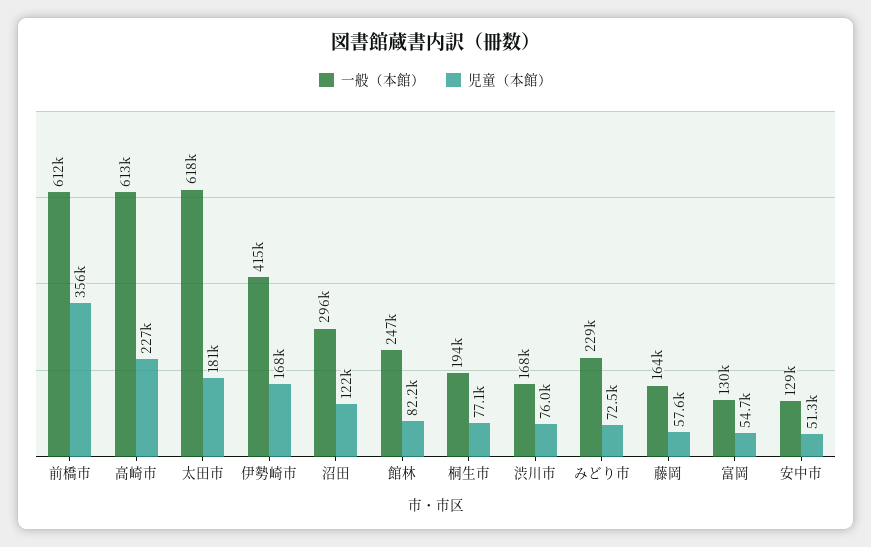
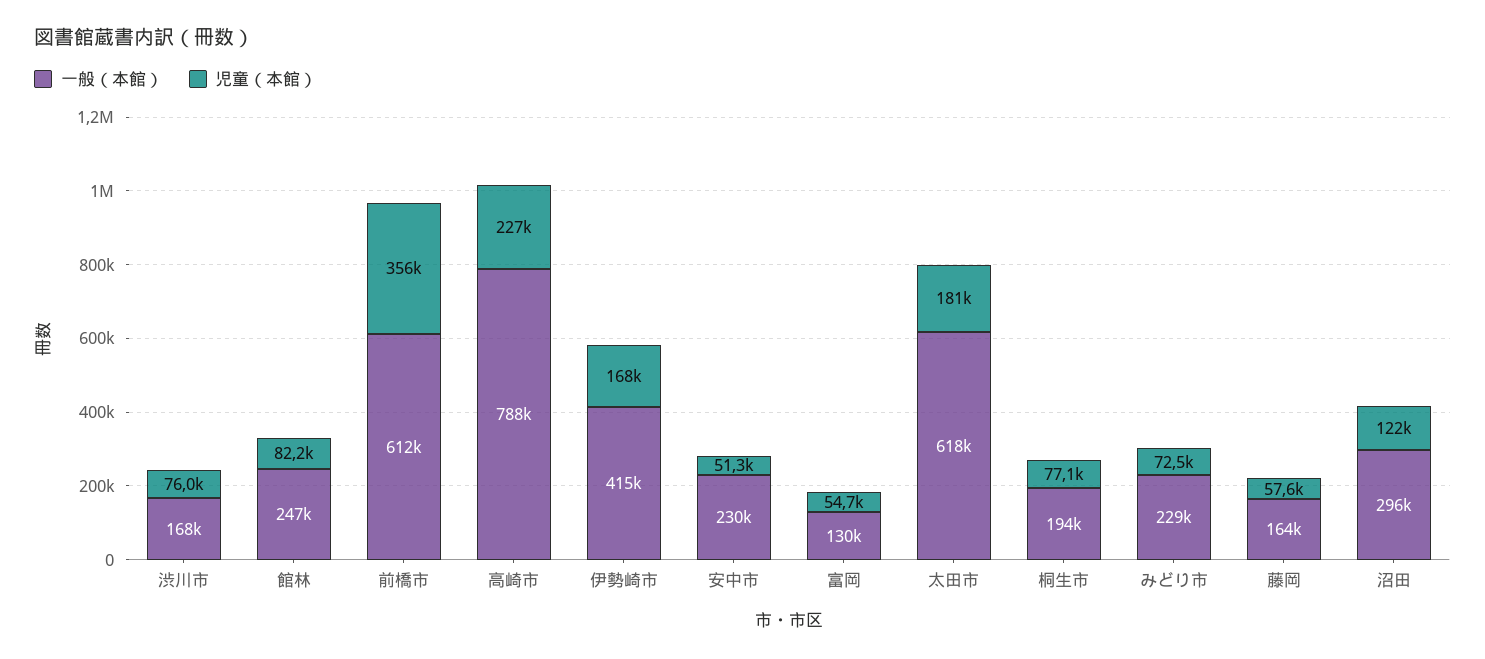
  {
    "一般（本館）": {
      "前橋市": 612000,
-     "高崎市": 613000,
+     "高崎市": 788000,
      "太田市": 618000,
      "伊勢崎市": 415000,
      "沼田": 296000,
      "館林": 247000,
      "桐生市": 194000,
      "渋川市": 168000,
      "みどり市": 229000,
      "藤岡": 164000,
      "富岡": 130000,
-     "安中市": 129000
+     "安中市": 230000
    },
    "児童（本館）": {
      "前橋市": 356000,
      "高崎市": 227000,
      "太田市": 181000,
      "伊勢崎市": 168000,
      "沼田": 122000,
      "館林": 82200,
      "桐生市": 77100,
      "渋川市": 76000,
      "みどり市": 72500,
      "藤岡": 57600,
      "富岡": 54700,
      "安中市": 51300
    }
  }

